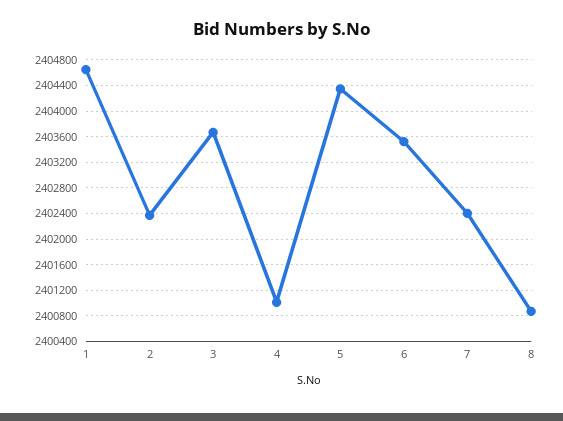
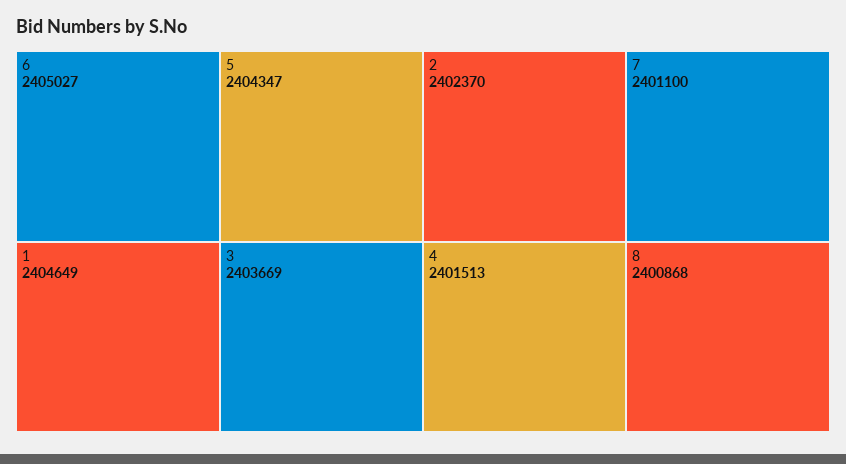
  {
    "1": 2404649,
    "2": 2402370,
    "3": 2403669,
-   "4": 2401000,
+   "4": 2401513,
    "5": 2404347,
-   "6": 2403500,
+   "6": 2405027,
-   "7": 2402400,
+   "7": 2401100,
    "8": 2400868
  }

